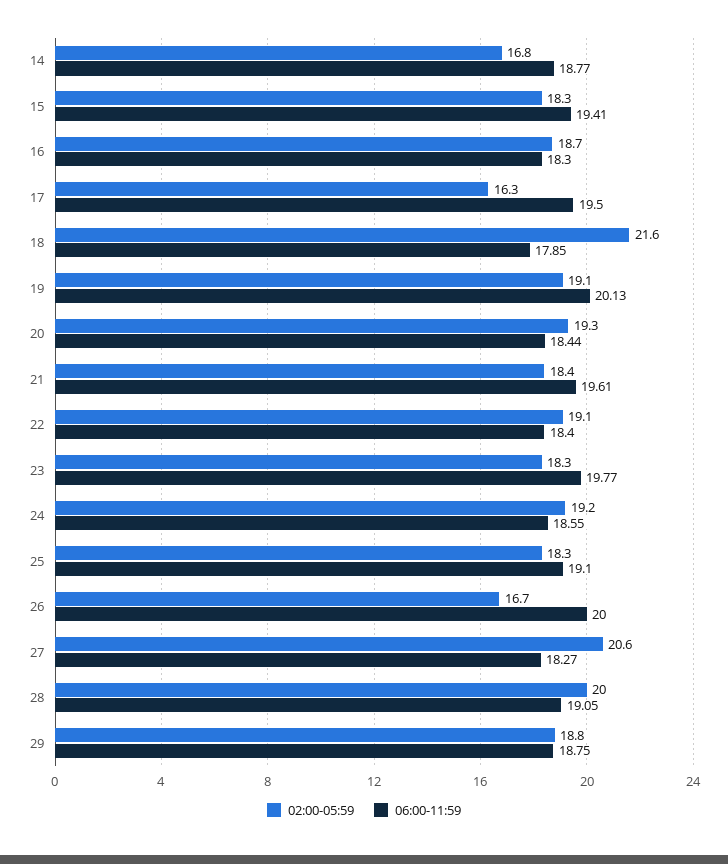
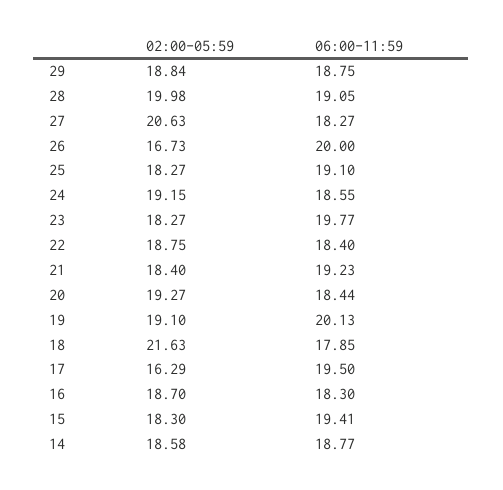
  {
    "02:00-05:59": {
-     "14": 16.8,
+     "14": 18.58,
      "15": 18.3,
      "16": 18.7,
      "17": 16.29,
      "18": 21.63,
      "19": 19.1,
      "20": 19.27,
      "21": 18.4,
-     "22": 19.1,
+     "22": 18.75,
      "23": 18.27,
      "24": 19.15,
      "25": 18.27,
      "26": 16.73,
      "27": 20.63,
      "28": 19.98,
      "29": 18.84
    },
    "06:00-11:59": {
      "14": 18.77,
      "15": 19.41,
      "16": 18.3,
      "17": 19.5,
      "18": 17.85,
      "19": 20.13,
      "20": 18.44,
-     "21": 19.61,
+     "21": 19.23,
      "22": 18.4,
      "23": 19.77,
      "24": 18.55,
      "25": 19.1,
      "26": 20,
      "27": 18.27,
      "28": 19.05,
      "29": 18.75
    }
  }

